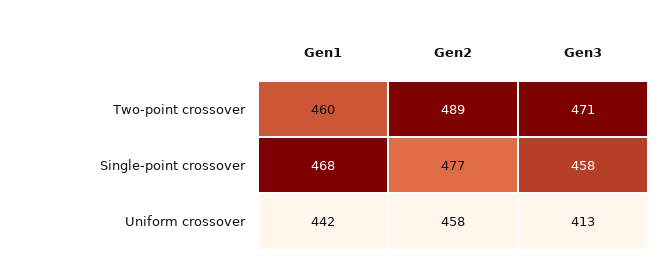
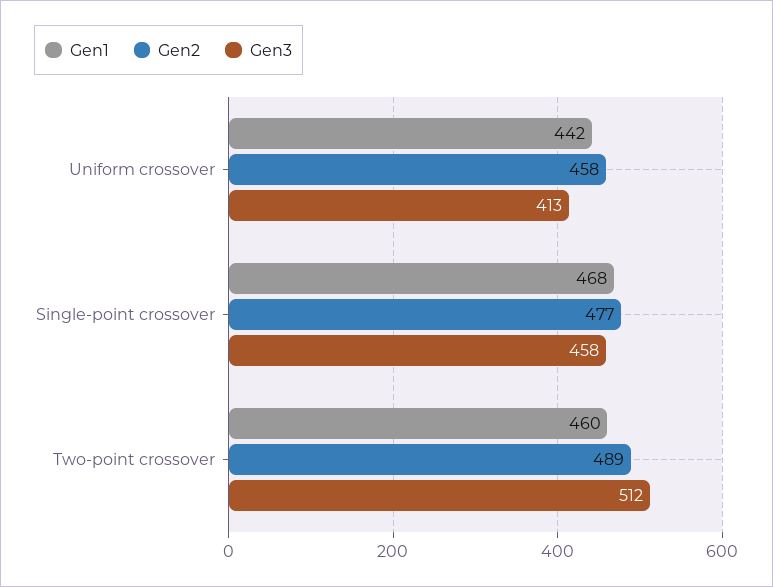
  {
    "Gen1": {
      "Two-point crossover": 460,
      "Single-point crossover": 468,
      "Uniform crossover": 442
    },
    "Gen2": {
      "Two-point crossover": 489,
      "Single-point crossover": 477,
      "Uniform crossover": 458
    },
    "Gen3": {
-     "Two-point crossover": 471,
+     "Two-point crossover": 512,
      "Single-point crossover": 458,
      "Uniform crossover": 413
    }
  }

